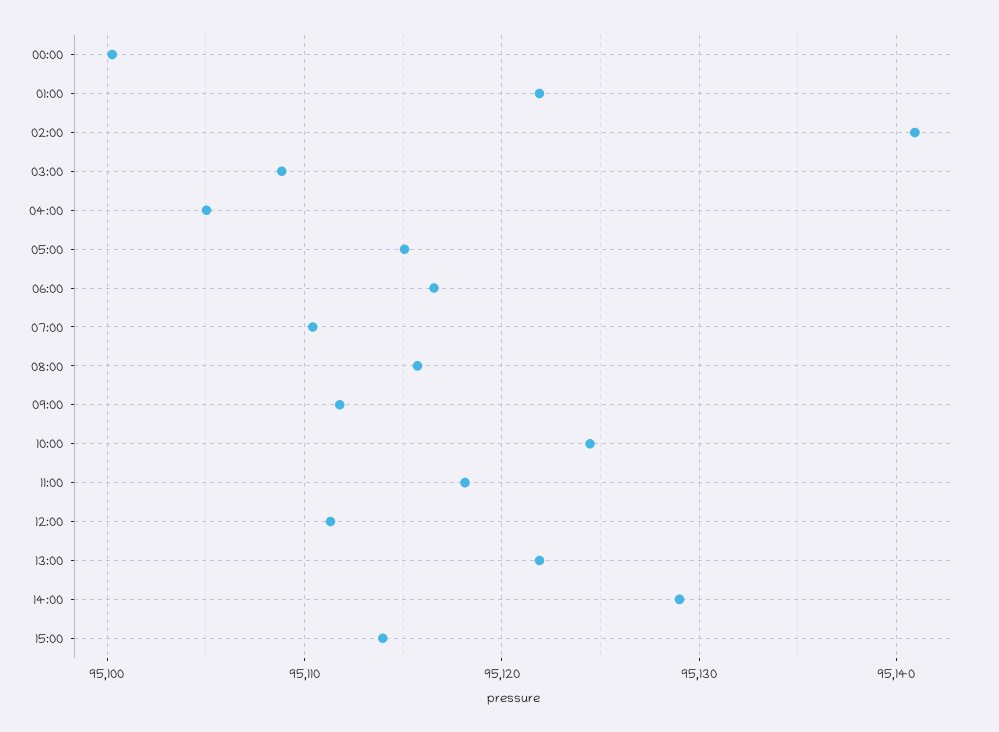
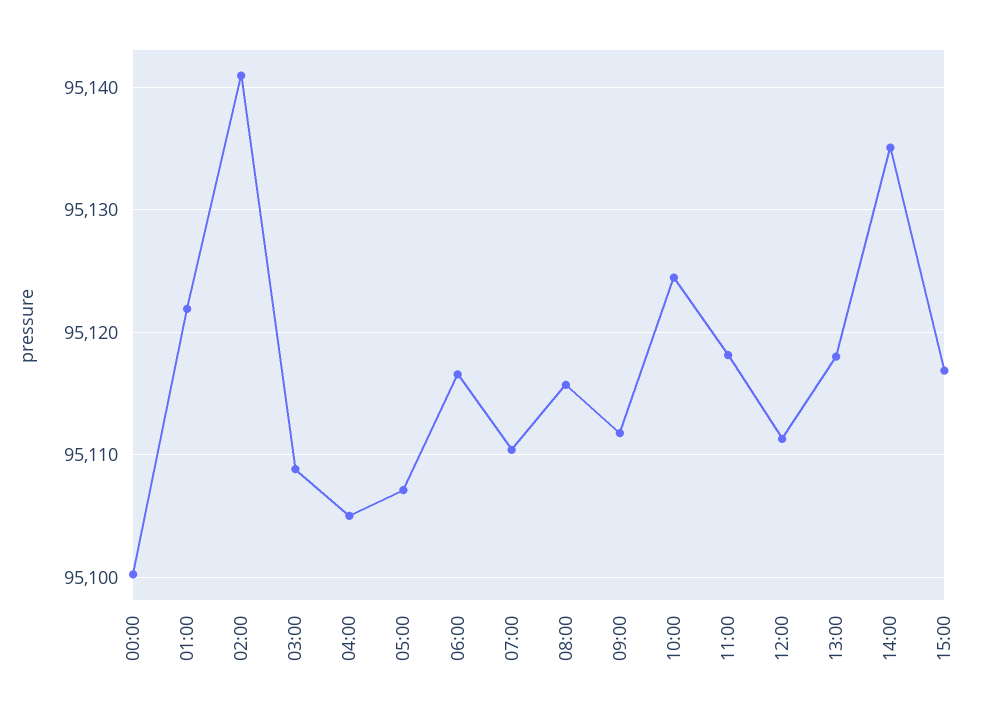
  {
    "00:00": 95100,
    "01:00": 95122,
    "02:00": 95141,
    "03:00": 95109,
    "04:00": 95105,
-   "05:00": 95115,
+   "05:00": 95107,
    "06:00": 95117,
    "07:00": 95110,
    "08:00": 95116,
    "09:00": 95112,
    "10:00": 95124,
    "11:00": 95118,
    "12:00": 95111,
-   "13:00": 95122,
+   "13:00": 95118,
-   "14:00": 95129,
+   "14:00": 95135,
-   "15:00": 95114
+   "15:00": 95117
  }

